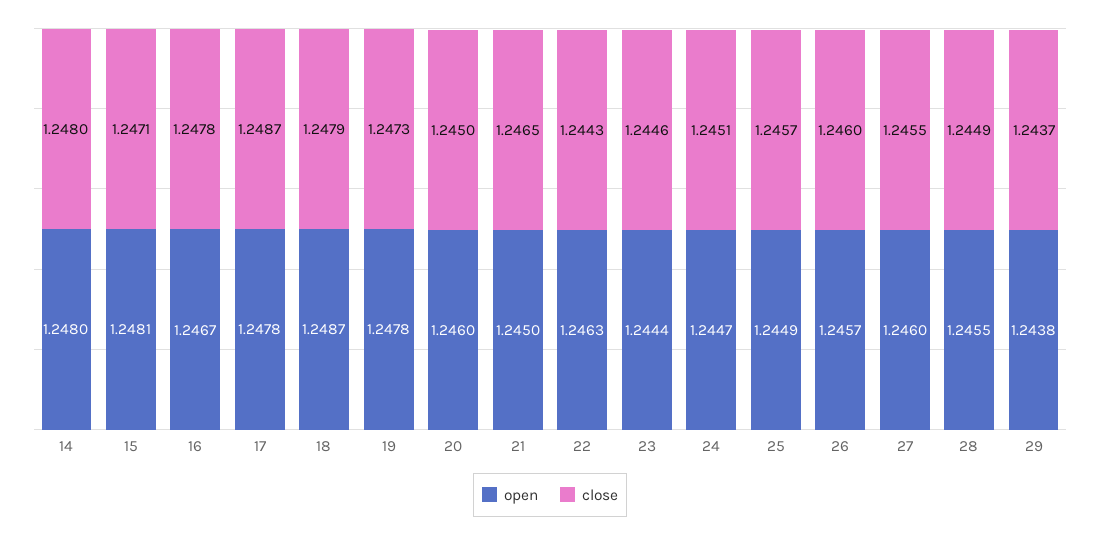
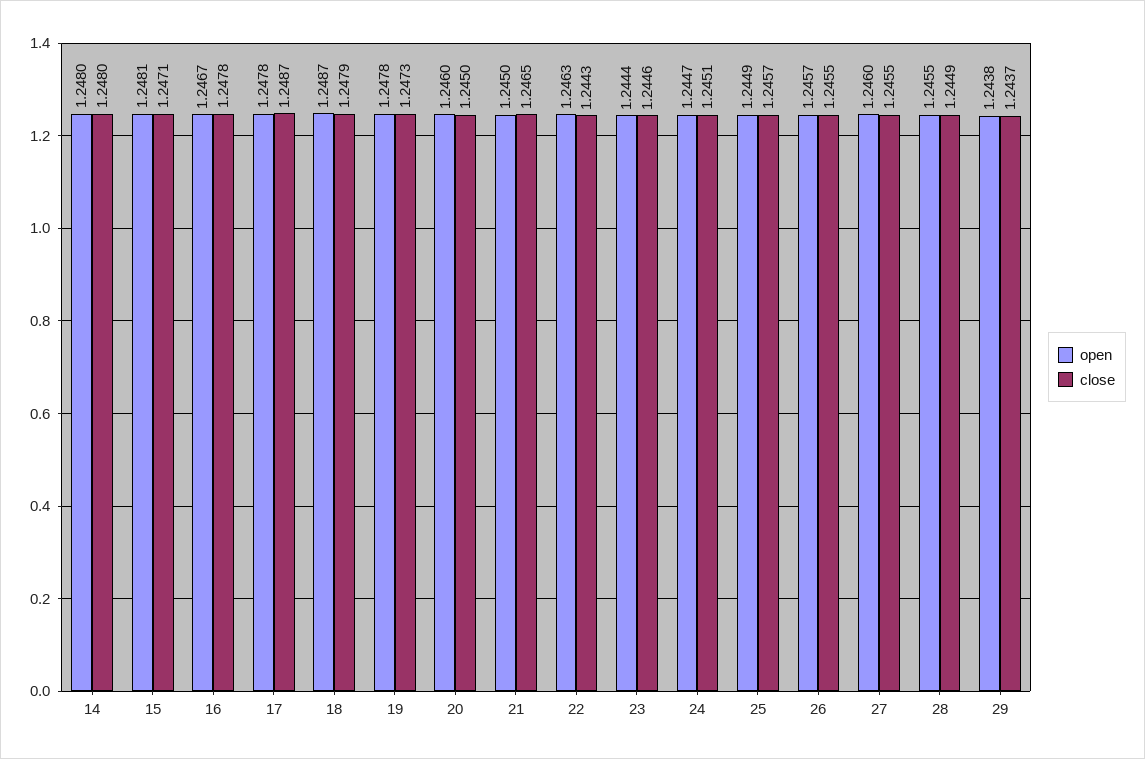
  {
    "open": {
      "14": 1.248,
      "15": 1.2481,
      "16": 1.2467,
      "17": 1.2478,
      "18": 1.2487,
      "19": 1.2478,
      "20": 1.246,
      "21": 1.245,
      "22": 1.2463,
      "23": 1.2444,
      "24": 1.2447,
      "25": 1.2449,
      "26": 1.2457,
      "27": 1.246,
      "28": 1.2455,
      "29": 1.2438
    },
    "close": {
      "14": 1.248,
      "15": 1.2471,
      "16": 1.2478,
      "17": 1.2487,
      "18": 1.2479,
      "19": 1.2473,
      "20": 1.245,
      "21": 1.2465,
      "22": 1.2443,
      "23": 1.2446,
      "24": 1.2451,
      "25": 1.2457,
-     "26": 1.246,
+     "26": 1.2455,
      "27": 1.2455,
      "28": 1.2449,
      "29": 1.2437
    }
  }

